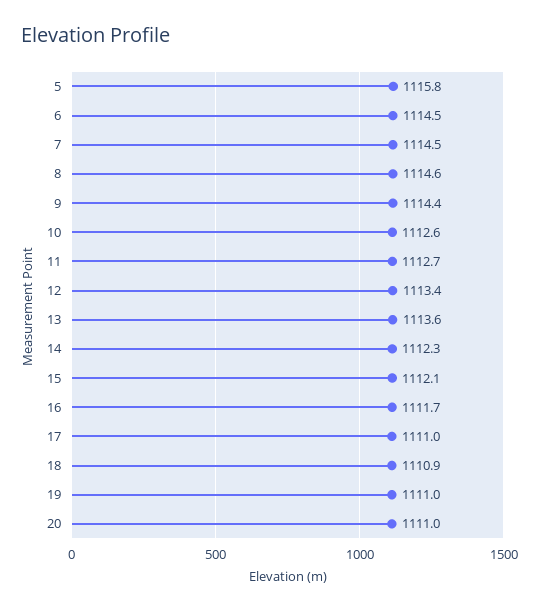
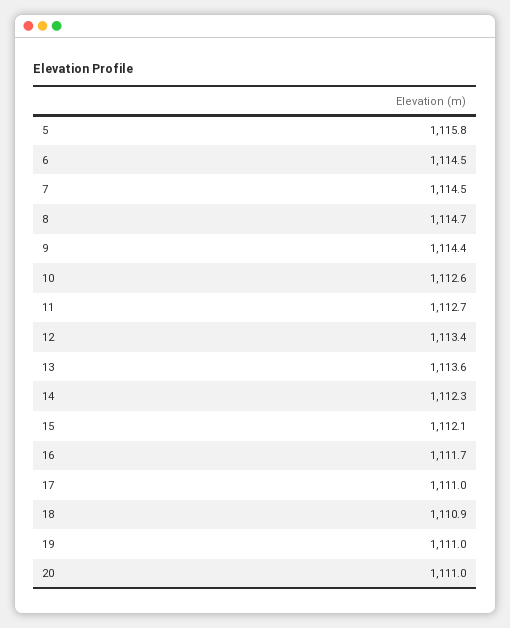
  {
    "5": 1115.8,
    "6": 1114.5,
    "7": 1114.5,
-   "8": 1114.6,
+   "8": 1114.7,
    "9": 1114.4,
    "10": 1112.6,
    "11": 1112.7,
    "12": 1113.4,
    "13": 1113.6,
    "14": 1112.3,
    "15": 1112.1,
    "16": 1111.7,
    "17": 1111,
    "18": 1110.9,
    "19": 1111,
    "20": 1111
  }

